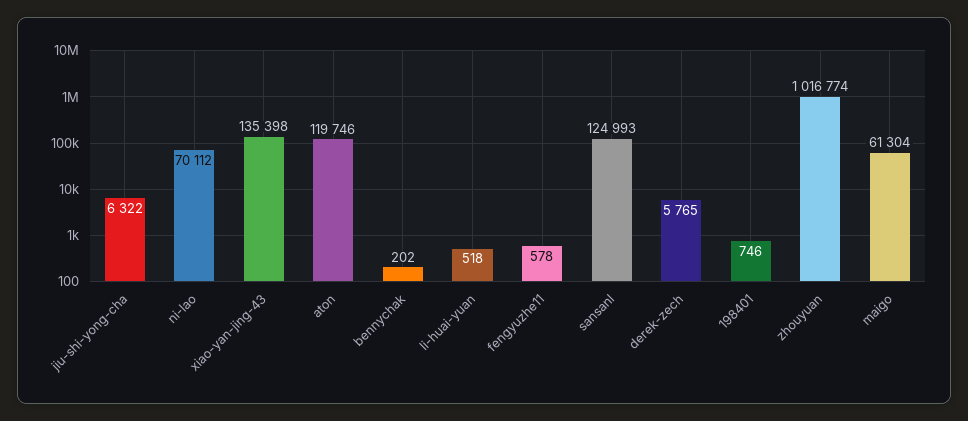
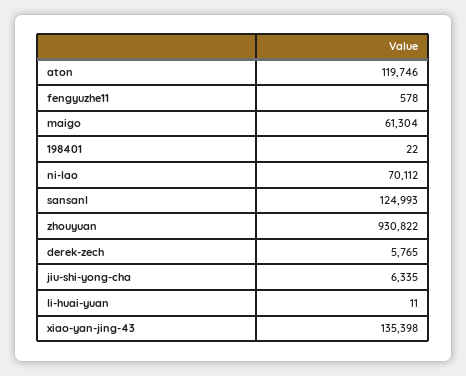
  {
-   "jiu-shi-yong-cha": 6322,
+   "jiu-shi-yong-cha": 6335,
    "ni-lao": 70112,
    "xiao-yan-jing-43": 135398,
    "aton": 119746,
-   "bennychak": 202,
-   "li-huai-yuan": 518,
+   "li-huai-yuan": 11,
    "fengyuzhe11": 578,
    "sansanl": 124993,
    "derek-zech": 5765,
-   "198401": 746,
+   "198401": 22,
-   "zhouyuan": 1016774,
+   "zhouyuan": 930822,
    "maigo": 61304
  }

